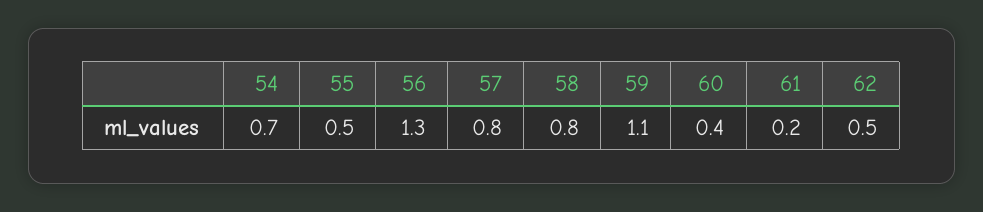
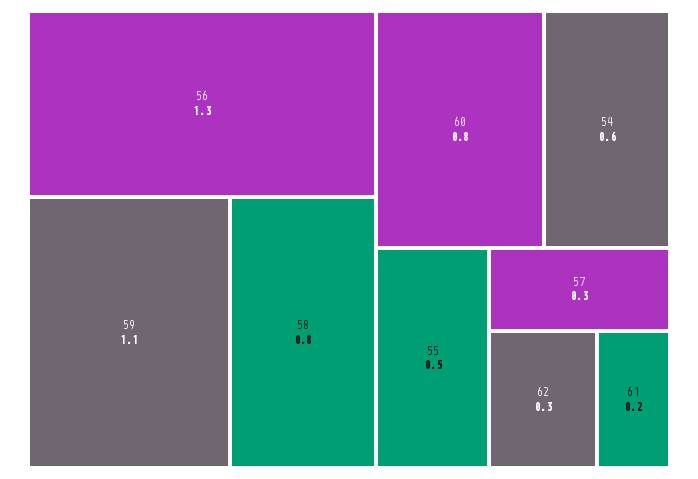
  {
-   "54": 0.7,
+   "54": 0.6,
    "55": 0.5,
    "56": 1.3,
-   "57": 0.8,
+   "57": 0.3,
    "58": 0.8,
    "59": 1.1,
-   "60": 0.4,
+   "60": 0.8,
    "61": 0.2,
-   "62": 0.5
+   "62": 0.3
  }

